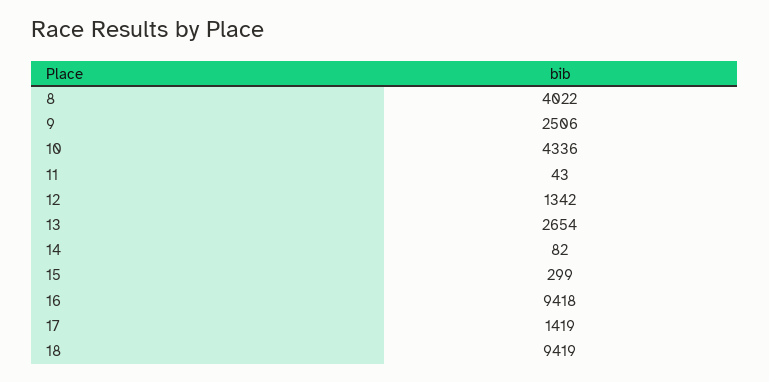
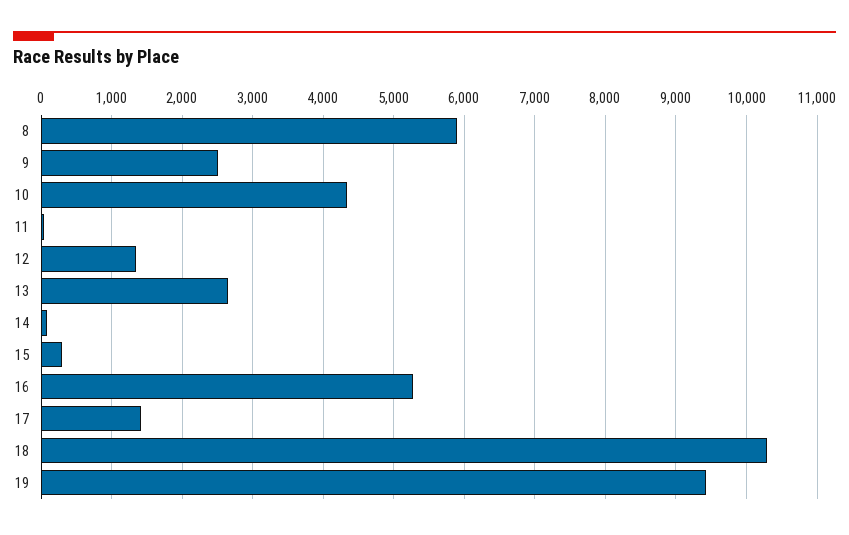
  {
-   "8": 4022,
+   "8": 5900,
    "9": 2506,
    "10": 4336,
    "11": 43,
    "12": 1342,
    "13": 2654,
    "14": 82,
    "15": 299,
-   "16": 9418,
+   "16": 5300,
    "17": 1419,
-   "18": 9419
+   "18": 10300,
+   "19": 9400
  }

